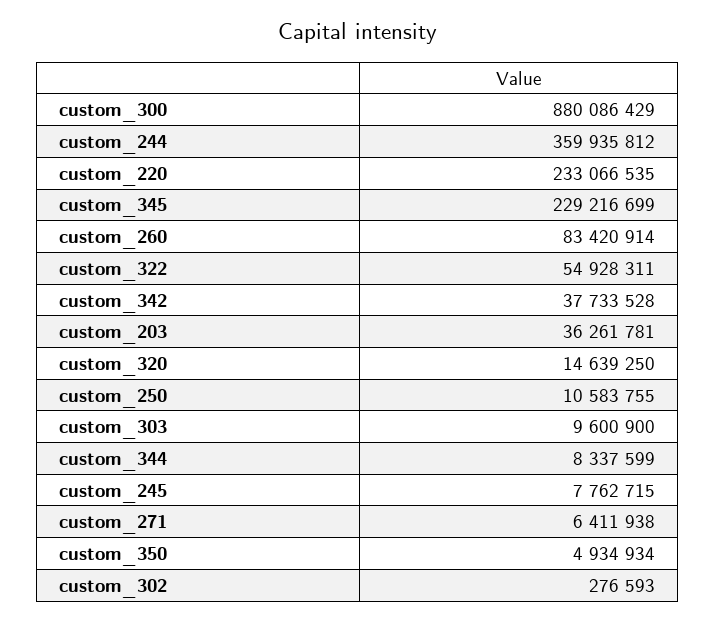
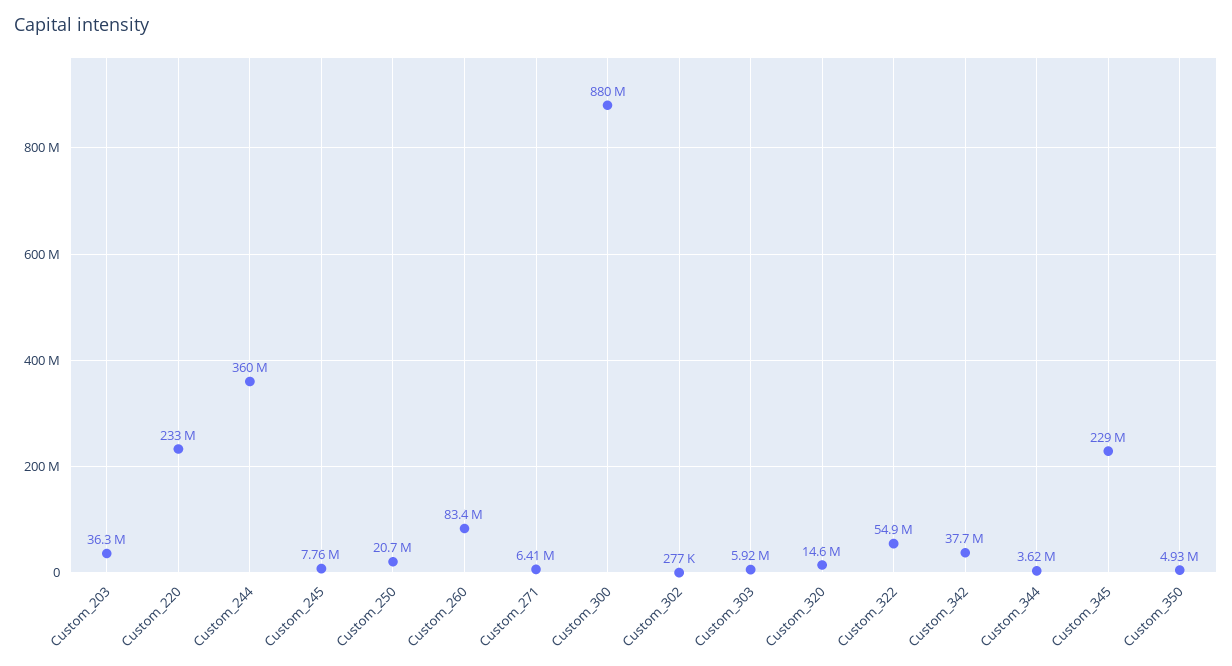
  {
    "custom_300": 880086429,
    "custom_244": 359935812,
    "custom_220": 233066535,
    "custom_345": 229216699,
    "custom_260": 83420914,
    "custom_322": 54928311,
    "custom_342": 37733528,
    "custom_203": 36261781,
    "custom_320": 14639250,
-   "custom_250": 10583755,
+   "custom_250": 20700000,
-   "custom_303": 9600900,
+   "custom_303": 5920000,
-   "custom_344": 8337599,
+   "custom_344": 3620000,
    "custom_245": 7762715,
    "custom_271": 6411938,
    "custom_350": 4934934,
    "custom_302": 276593
  }

